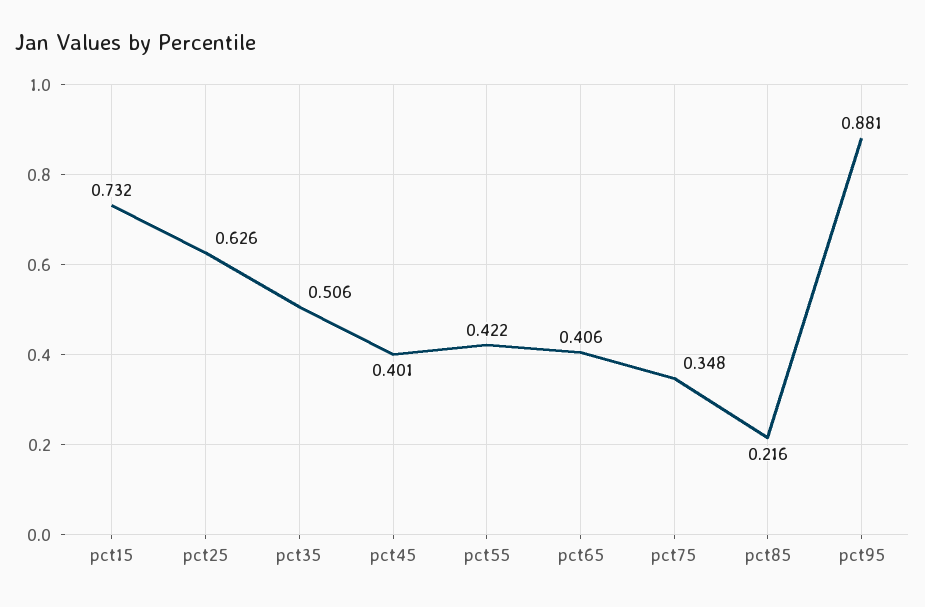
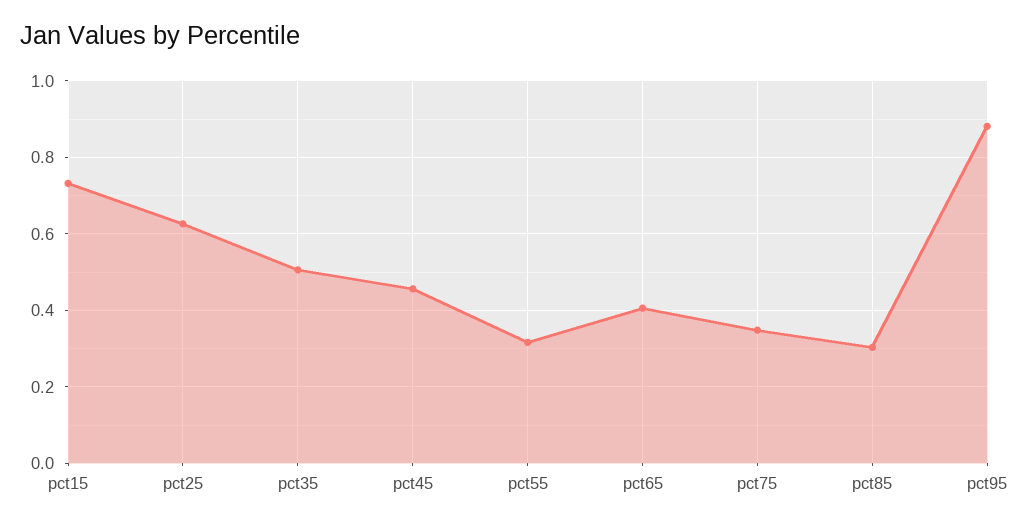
  {
    "pct15": 0.732,
    "pct25": 0.626,
    "pct35": 0.506,
-   "pct45": 0.401,
+   "pct45": 0.46,
-   "pct55": 0.422,
+   "pct55": 0.32,
    "pct65": 0.406,
    "pct75": 0.348,
-   "pct85": 0.216,
+   "pct85": 0.3,
    "pct95": 0.881
  }

